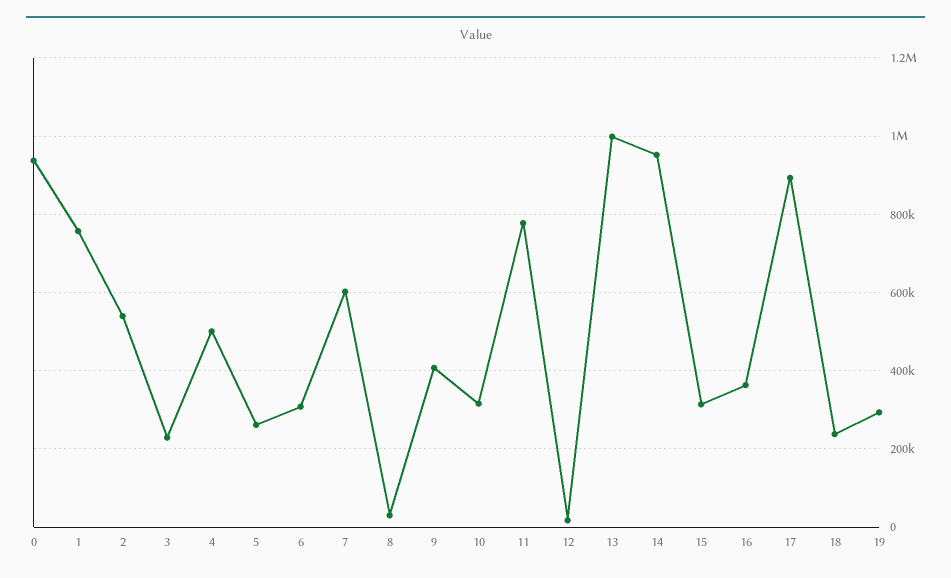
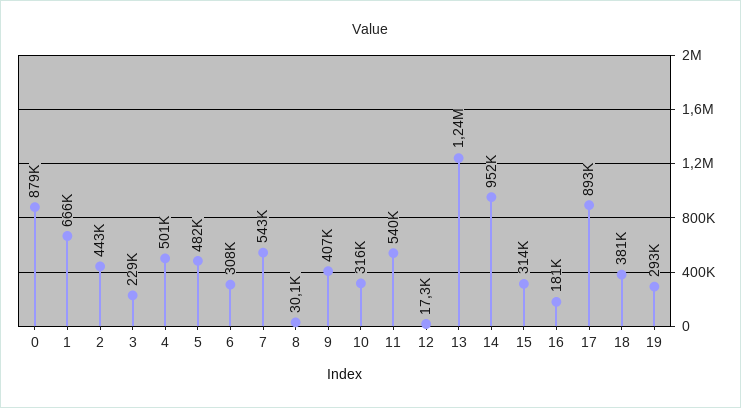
  {
-   "0": 940000,
+   "0": 879000,
-   "1": 760000,
+   "1": 666000,
-   "2": 540000,
+   "2": 443000,
    "3": 229000,
    "4": 501000,
-   "5": 260000,
+   "5": 482000,
    "6": 308000,
-   "7": 600000,
+   "7": 543000,
    "8": 30100,
    "9": 407000,
    "10": 316000,
-   "11": 780000,
+   "11": 540000,
    "12": 17300,
-   "13": 1000000,
+   "13": 1240000,
    "14": 952000,
    "15": 314000,
-   "16": 360000,
+   "16": 181000,
    "17": 893000,
-   "18": 240000,
+   "18": 381000,
    "19": 293000
  }

